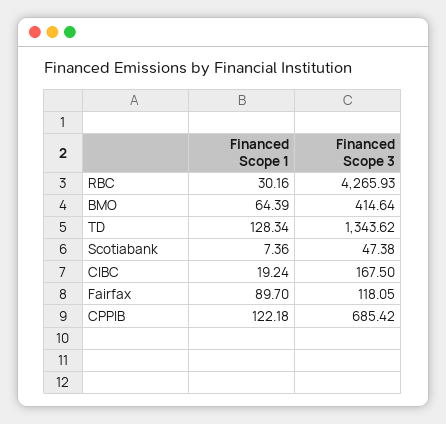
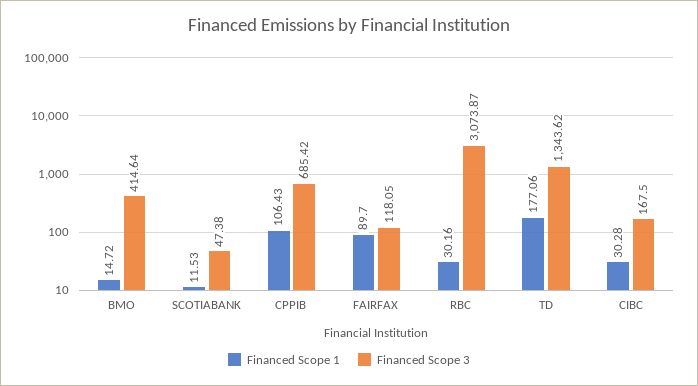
  {
    "Financed Scope 1": {
      "RBC": 30.16,
-     "BMO": 64.39,
+     "BMO": 14.72,
-     "TD": 128.34,
+     "TD": 177.06,
-     "Scotiabank": 7.36,
+     "Scotiabank": 11.53,
-     "CIBC": 19.24,
+     "CIBC": 30.28,
      "Fairfax": 89.7,
-     "CPPIB": 122.18
+     "CPPIB": 106.43
    },
    "Financed Scope 3": {
-     "RBC": 4265.93,
+     "RBC": 3073.87,
      "BMO": 414.64,
      "TD": 1343.62,
      "Scotiabank": 47.38,
      "CIBC": 167.5,
      "Fairfax": 118.05,
      "CPPIB": 685.42
    }
  }

